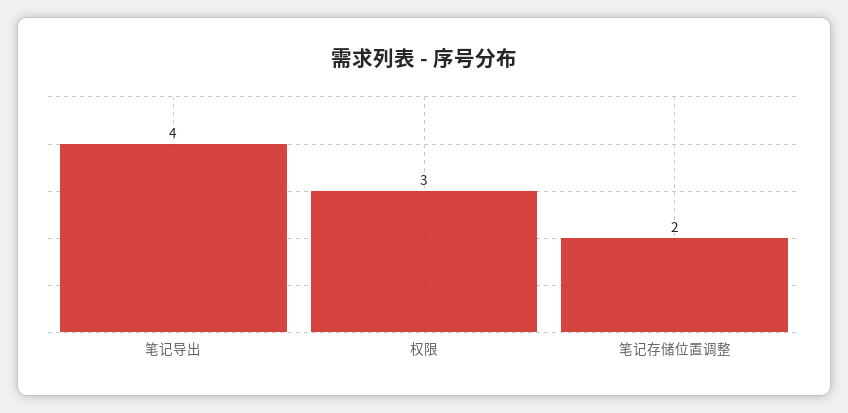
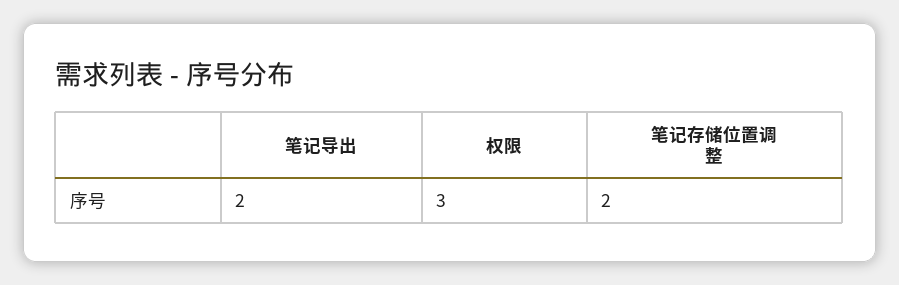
  {
-   "笔记导出": 4,
+   "笔记导出": 2,
    "权限": 3,
    "笔记存储位置调整": 2
  }

